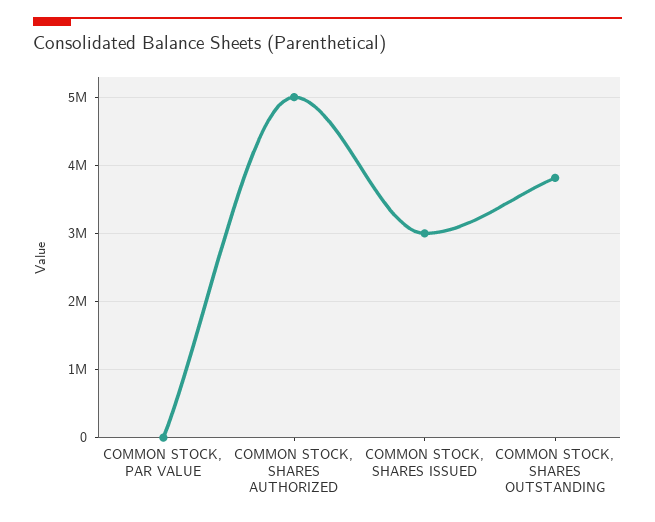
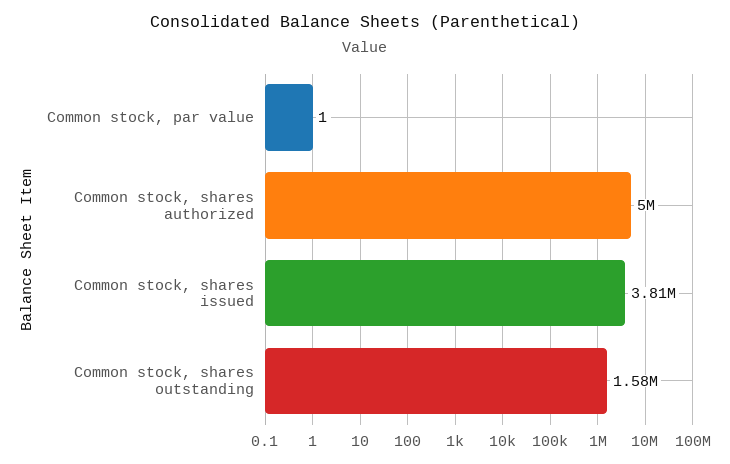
  {
    "COMMON STOCK, PAR VALUE": 1,
    "COMMON STOCK, SHARES AUTHORIZED": 5000000,
-   "COMMON STOCK, SHARES ISSUED": 3000000,
+   "COMMON STOCK, SHARES ISSUED": 3810000,
-   "COMMON STOCK, SHARES OUTSTANDING": 3800000
+   "COMMON STOCK, SHARES OUTSTANDING": 1580000
  }

